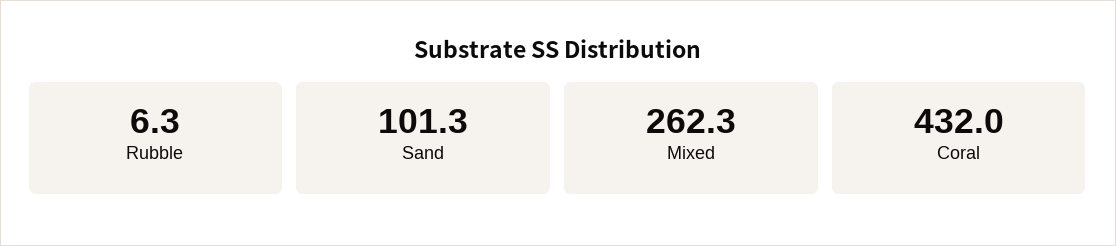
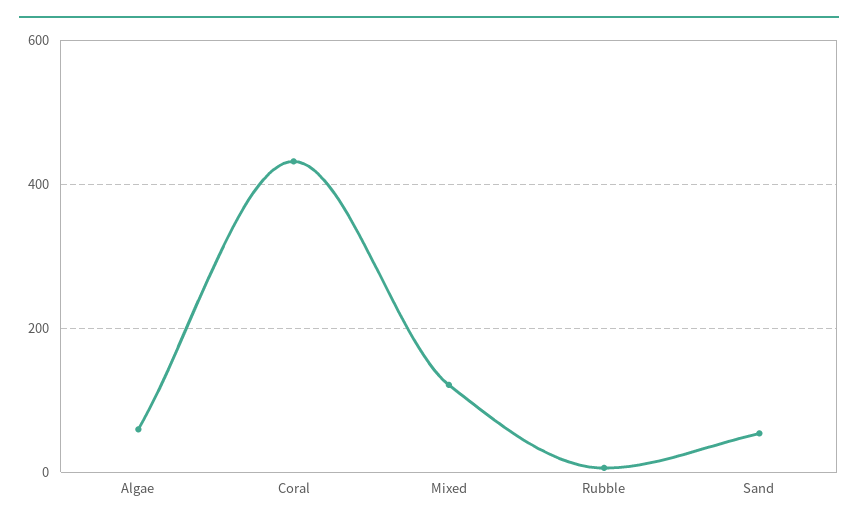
  {
    "Rubble": 6.3,
-   "Sand": 101.3,
+   "Sand": 60,
-   "Mixed": 262.3,
+   "Mixed": 120,
-   "Coral": 432
+   "Coral": 432,
+   "Algae": 60
  }

